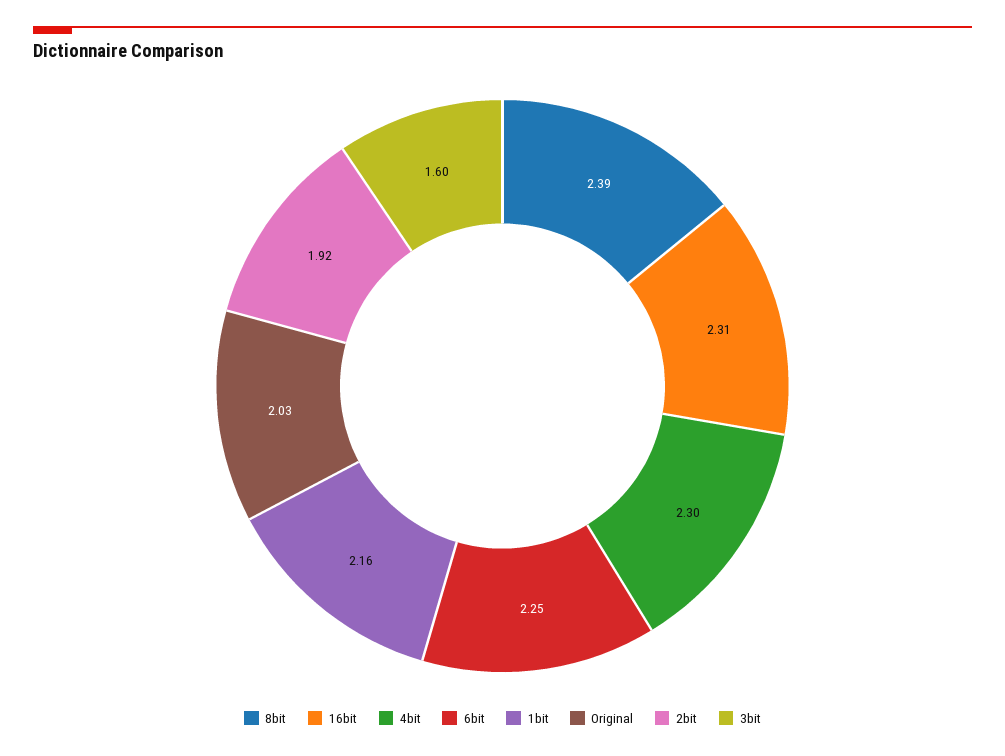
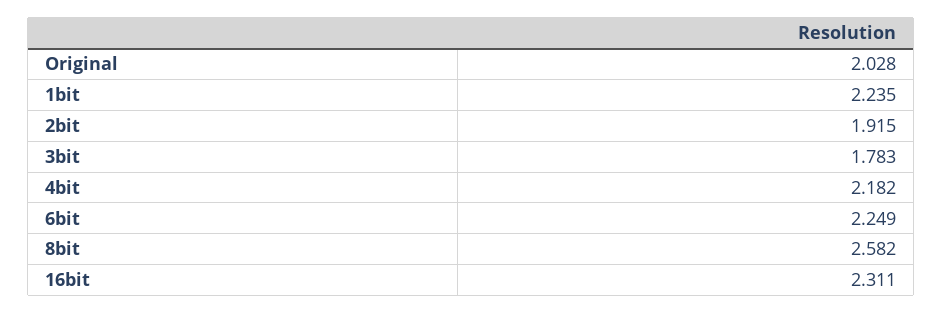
  {
-   "8bit": 2.39,
+   "8bit": 2.582,
    "16bit": 2.311,
-   "4bit": 2.3,
+   "4bit": 2.182,
    "6bit": 2.249,
-   "1bit": 2.16,
+   "1bit": 2.235,
    "Original": 2.028,
    "2bit": 1.915,
-   "3bit": 1.6
+   "3bit": 1.783
  }

